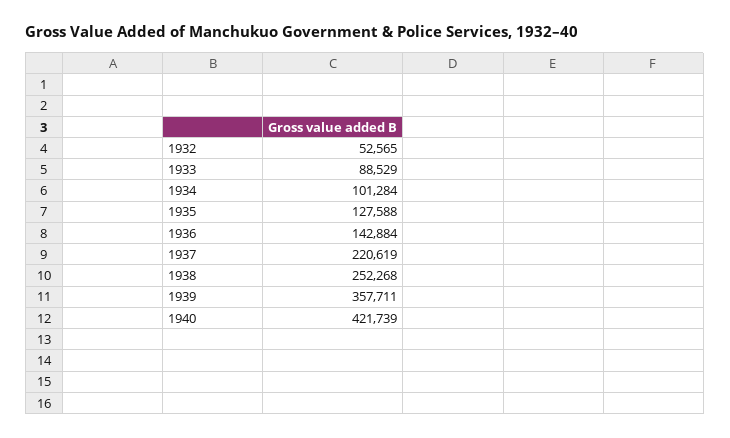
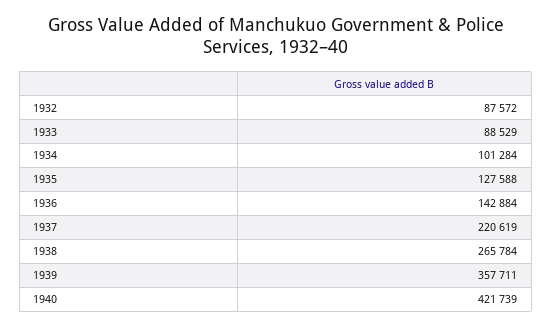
  {
-   "1932": 52565,
+   "1932": 87572,
    "1933": 88529,
    "1934": 101284,
    "1935": 127588,
    "1936": 142884,
    "1937": 220619,
-   "1938": 252268,
+   "1938": 265784,
    "1939": 357711,
    "1940": 421739
  }

